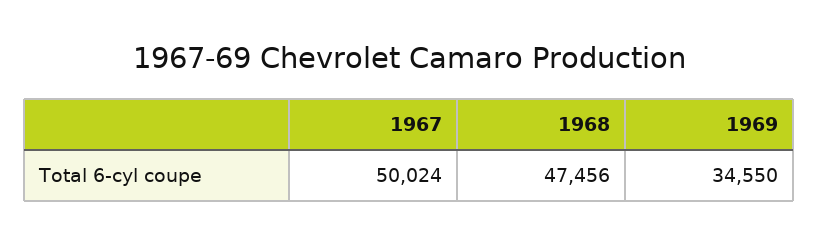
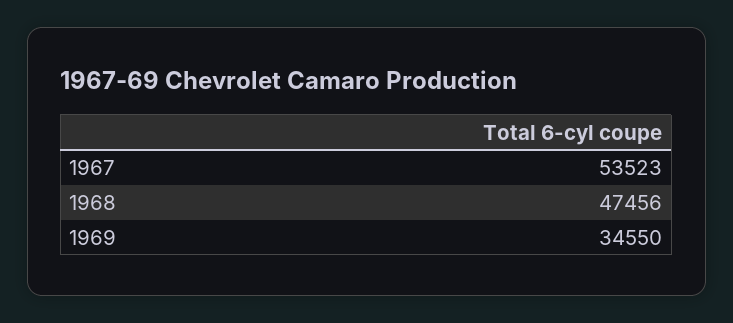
  {
-   "1967": 50024,
+   "1967": 53523,
    "1968": 47456,
    "1969": 34550
  }

